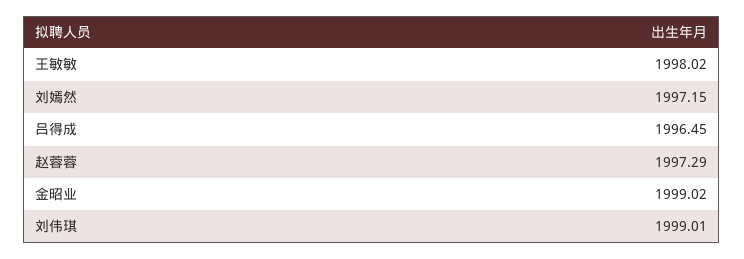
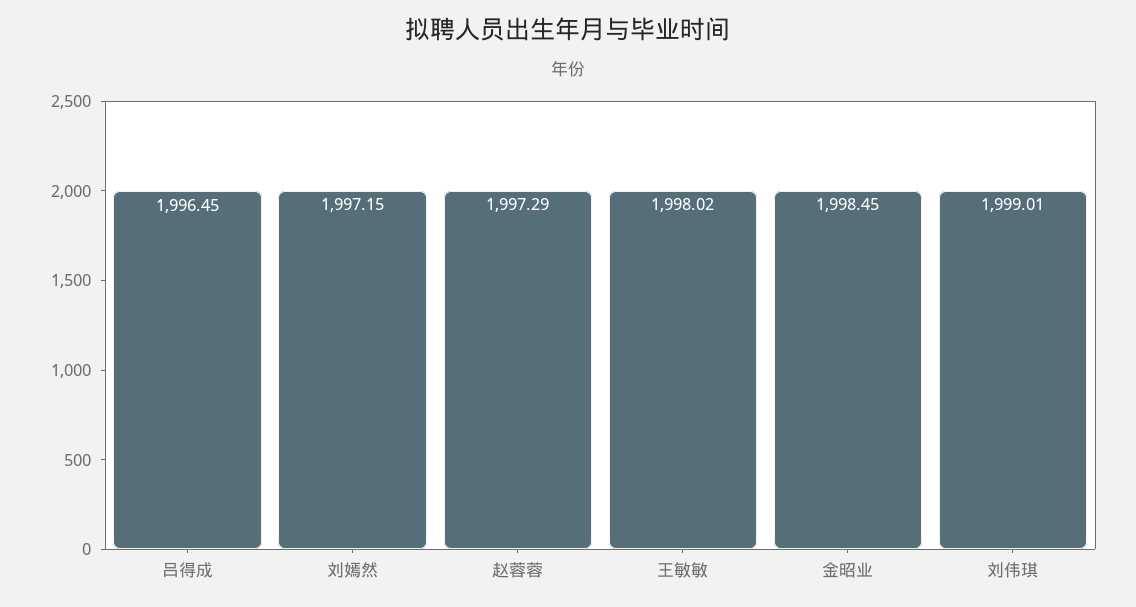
  {
    "王敏敏": 1998.02,
    "刘嫣然": 1997.15,
    "吕得成": 1996.45,
    "赵蓉蓉": 1997.29,
-   "金昭业": 1999.02,
+   "金昭业": 1998.45,
    "刘伟琪": 1999.01
  }

